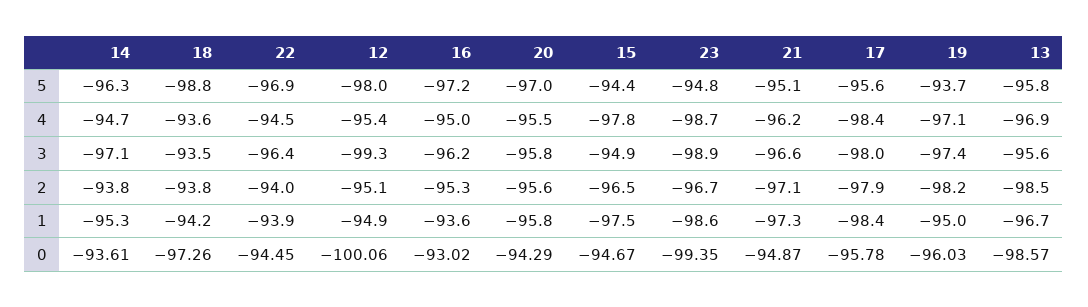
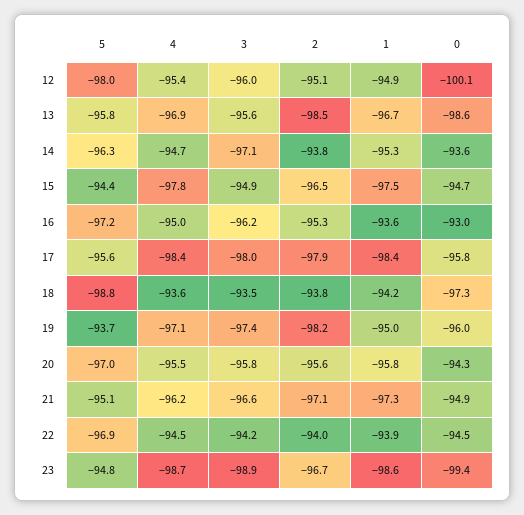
  {
    "14": {
      "5": -96.3,
      "4": -94.7,
      "3": -97.1,
      "2": -93.8,
      "1": -95.3,
      "0": -93.61
    },
    "18": {
      "5": -98.8,
      "4": -93.6,
      "3": -93.5,
      "2": -93.8,
      "1": -94.2,
      "0": -97.26
    },
    "22": {
      "5": -96.9,
      "4": -94.5,
-     "3": -96.4,
+     "3": -94.2,
      "2": -94,
      "1": -93.9,
      "0": -94.45
    },
    "12": {
      "5": -98,
      "4": -95.4,
-     "3": -99.3,
+     "3": -96,
      "2": -95.1,
      "1": -94.9,
      "0": -100.06
    },
    "16": {
      "5": -97.2,
      "4": -95,
      "3": -96.2,
      "2": -95.3,
      "1": -93.6,
      "0": -93.02
    },
    "20": {
      "5": -97,
      "4": -95.5,
      "3": -95.8,
      "2": -95.6,
      "1": -95.8,
      "0": -94.29
    },
    "15": {
      "5": -94.4,
      "4": -97.8,
      "3": -94.9,
      "2": -96.5,
      "1": -97.5,
      "0": -94.67
    },
    "23": {
      "5": -94.8,
      "4": -98.7,
      "3": -98.9,
      "2": -96.7,
      "1": -98.6,
      "0": -99.35
    },
    "21": {
      "5": -95.1,
      "4": -96.2,
      "3": -96.6,
      "2": -97.1,
      "1": -97.3,
      "0": -94.87
    },
    "17": {
      "5": -95.6,
      "4": -98.4,
      "3": -98,
      "2": -97.9,
      "1": -98.4,
      "0": -95.78
    },
    "19": {
      "5": -93.7,
      "4": -97.1,
      "3": -97.4,
      "2": -98.2,
      "1": -95,
      "0": -96.03
    },
    "13": {
      "5": -95.8,
      "4": -96.9,
      "3": -95.6,
      "2": -98.5,
      "1": -96.7,
      "0": -98.57
    }
  }

